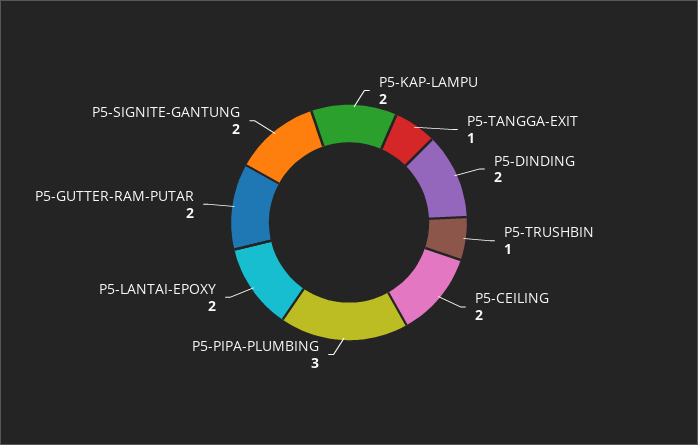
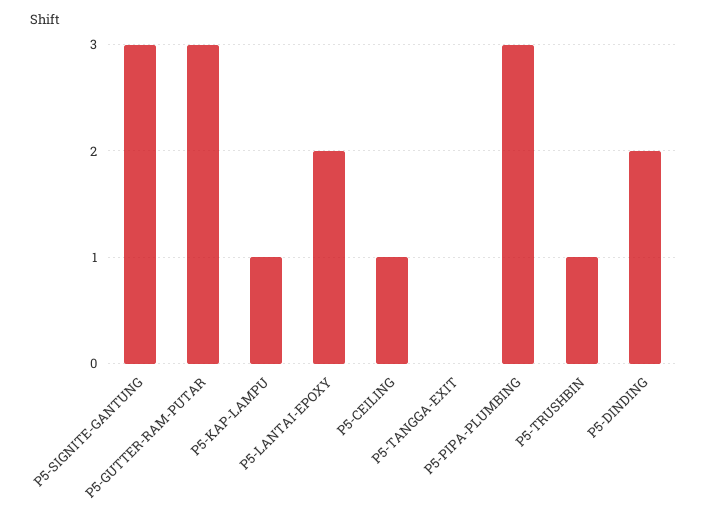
  {
-   "P5-KAP-LAMPU": 2,
+   "P5-KAP-LAMPU": 1,
-   "P5-TANGGA-EXIT": 1,
+   "P5-TANGGA-EXIT": 0,
    "P5-DINDING": 2,
    "P5-TRUSHBIN": 1,
-   "P5-CEILING": 2,
+   "P5-CEILING": 1,
    "P5-PIPA-PLUMBING": 3,
    "P5-LANTAI-EPOXY": 2,
-   "P5-GUTTER-RAM-PUTAR": 2,
+   "P5-GUTTER-RAM-PUTAR": 3,
-   "P5-SIGNITE-GANTUNG": 2
+   "P5-SIGNITE-GANTUNG": 3
  }

